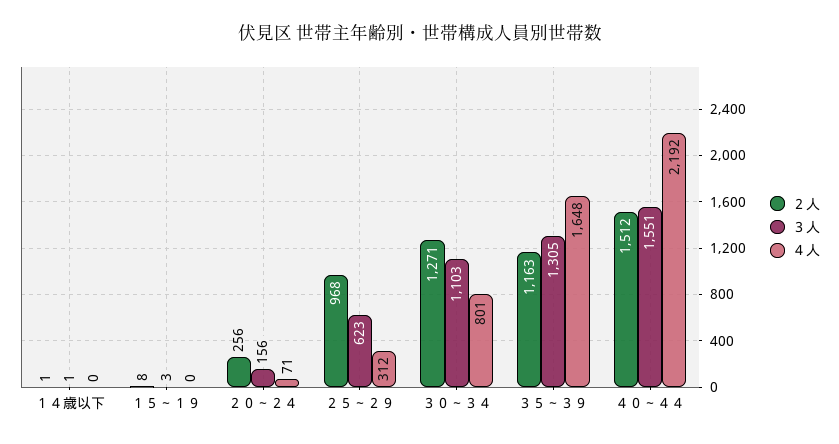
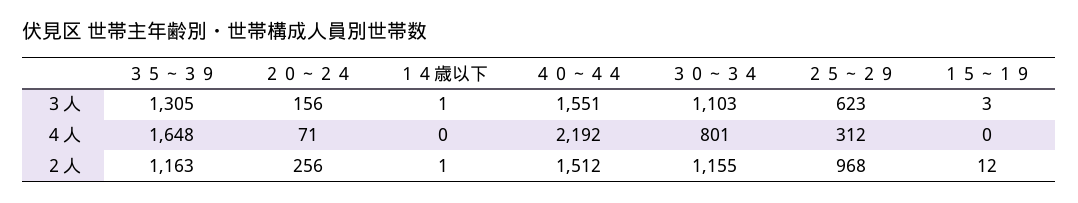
  {
    "２人": {
      "１４歳以下": 1,
-     "１５～１９": 8,
+     "１５～１９": 12,
      "２０～２４": 256,
      "２５～２９": 968,
-     "３０～３４": 1271,
+     "３０～３４": 1155,
      "３５～３９": 1163,
      "４０～４４": 1512
    },
    "３人": {
      "１４歳以下": 1,
      "１５～１９": 3,
      "２０～２４": 156,
      "２５～２９": 623,
      "３０～３４": 1103,
      "３５～３９": 1305,
      "４０～４４": 1551
    },
    "４人": {
      "１４歳以下": 0,
      "１５～１９": 0,
      "２０～２４": 71,
      "２５～２９": 312,
      "３０～３４": 801,
      "３５～３９": 1648,
      "４０～４４": 2192
    }
  }

